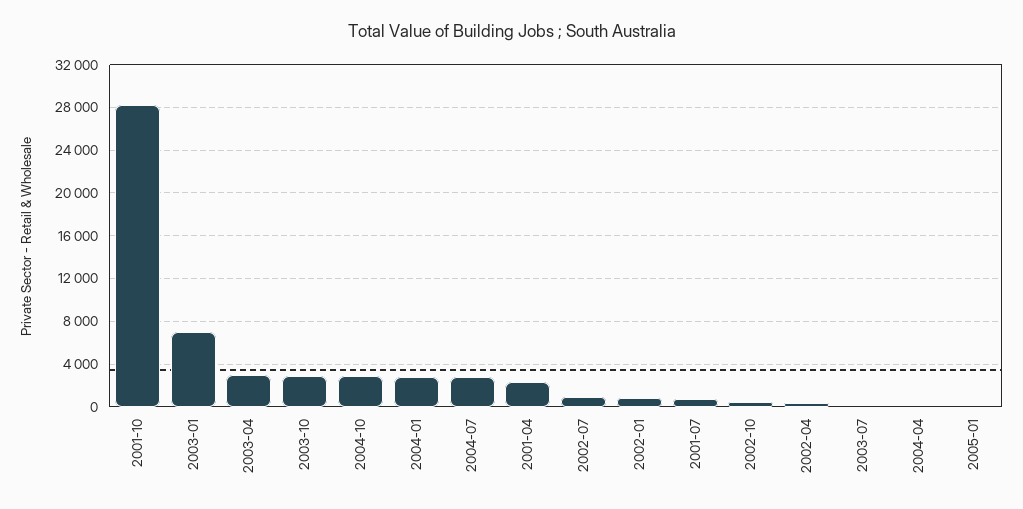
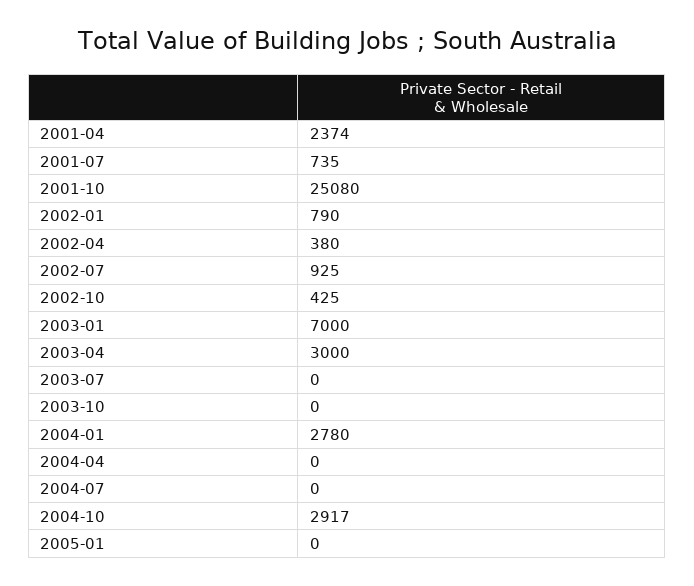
  {
-   "2001-10": 28000,
+   "2001-10": 25080,
    "2003-01": 7000,
    "2003-04": 3000,
-   "2003-10": 3000,
+   "2003-10": 0,
    "2004-10": 2917,
    "2004-01": 2780,
-   "2004-07": 3000,
+   "2004-07": 0,
    "2001-04": 2374,
    "2002-07": 925,
    "2002-01": 790,
    "2001-07": 735,
    "2002-10": 425,
    "2002-04": 380,
    "2003-07": 0,
    "2004-04": 0,
    "2005-01": 0
  }

